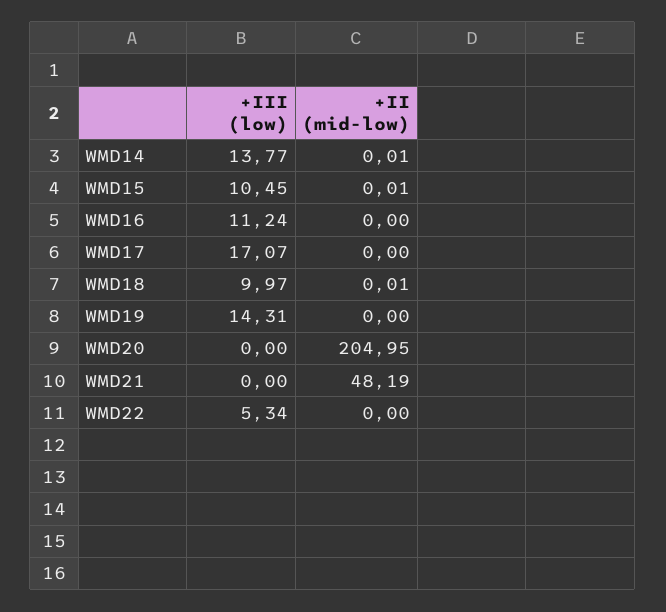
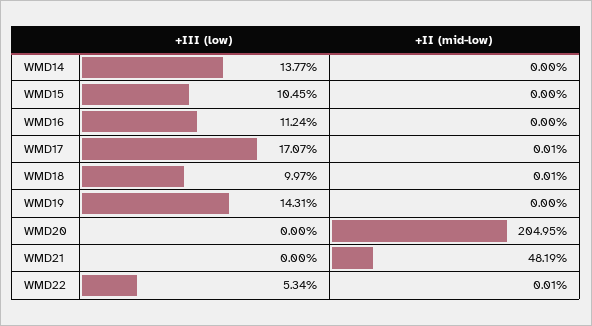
  {
    "+III (low)": {
      "WMD14": 13.77,
      "WMD15": 10.45,
      "WMD16": 11.24,
      "WMD17": 17.07,
      "WMD18": 9.97,
      "WMD19": 14.31,
      "WMD20": 0,
      "WMD21": 0,
      "WMD22": 5.34
    },
    "+II (mid-low)": {
-     "WMD14": 0.01,
+     "WMD14": 0,
-     "WMD15": 0.01,
+     "WMD15": 0,
      "WMD16": 0,
-     "WMD17": 0,
+     "WMD17": 0.01,
      "WMD18": 0.01,
      "WMD19": 0,
      "WMD20": 204.95,
      "WMD21": 48.19,
-     "WMD22": 0
+     "WMD22": 0.01
    }
  }

